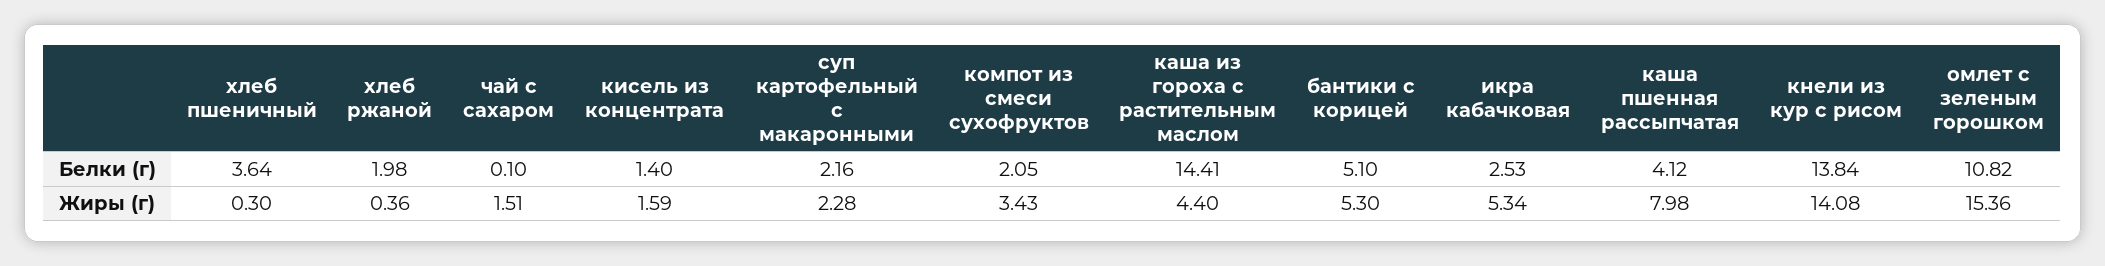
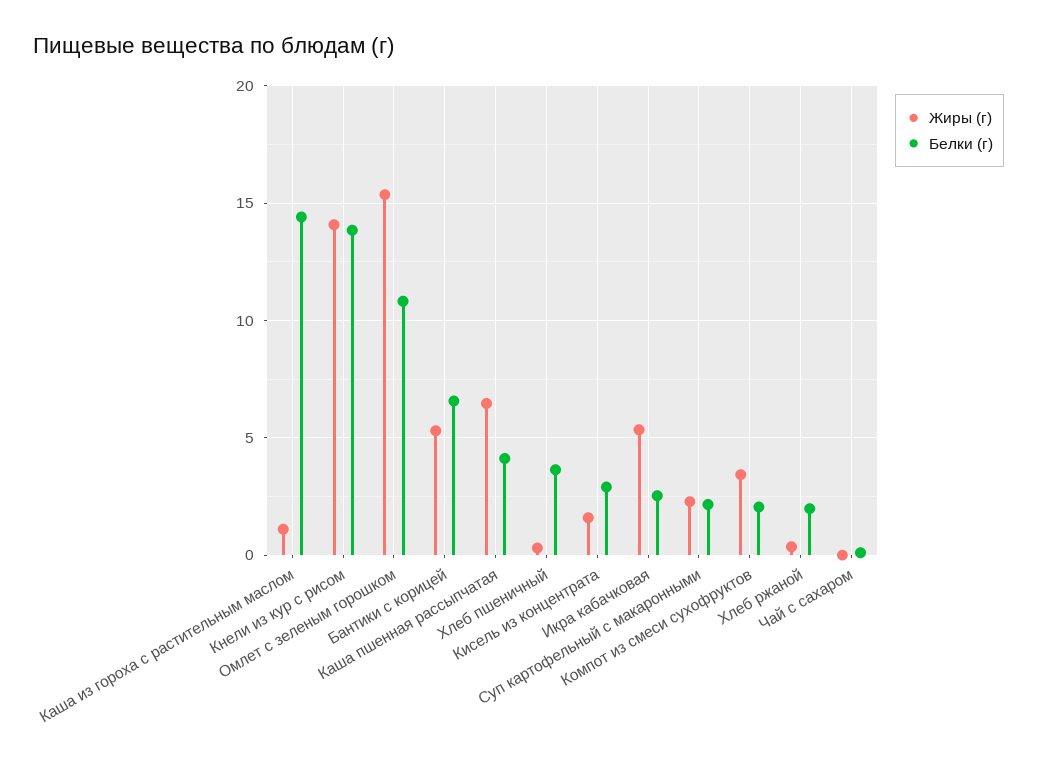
  {
    "Белки (г)": {
      "хлеб пшеничный": 3.64,
      "хлеб ржаной": 1.98,
      "чай с сахаром": 0.1,
-     "кисель из концентрата": 1.4,
+     "кисель из концентрата": 3,
      "суп картофельный с макаронными": 2.16,
      "компот из смеси сухофруктов": 2.05,
      "каша из гороха с растительным маслом": 14.41,
-     "бантики с корицей": 5.1,
+     "бантики с корицей": 6.5,
      "икра кабачковая": 2.53,
      "каша пшенная рассыпчатая": 4.12,
      "кнели из кур с рисом": 13.84,
      "омлет с зеленым горошком": 10.82
    },
    "Жиры (г)": {
      "хлеб пшеничный": 0.3,
      "хлеб ржаной": 0.36,
-     "чай с сахаром": 1.51,
+     "чай с сахаром": 0,
      "кисель из концентрата": 1.59,
      "суп картофельный с макаронными": 2.28,
      "компот из смеси сухофруктов": 3.43,
-     "каша из гороха с растительным маслом": 4.4,
+     "каша из гороха с растительным маслом": 1,
      "бантики с корицей": 5.3,
      "икра кабачковая": 5.34,
-     "каша пшенная рассыпчатая": 7.98,
+     "каша пшенная рассыпчатая": 6.5,
      "кнели из кур с рисом": 14.08,
      "омлет с зеленым горошком": 15.36
    }
  }

